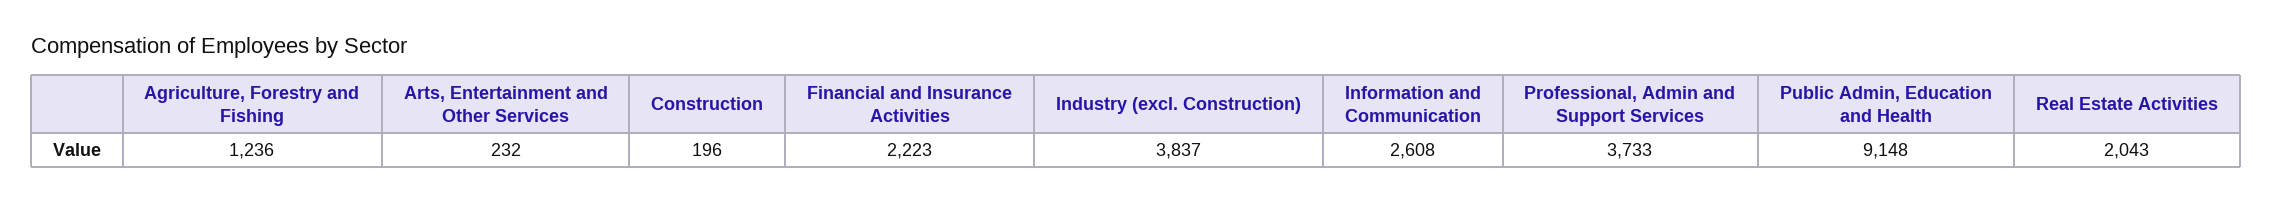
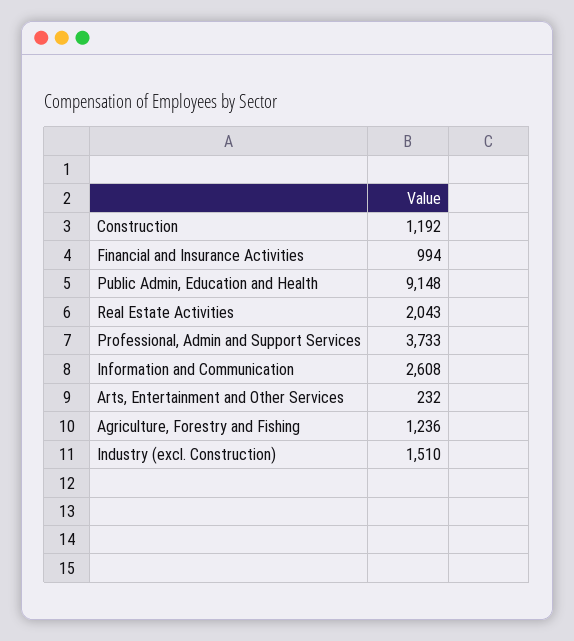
  {
    "Agriculture, Forestry and Fishing": 1236,
    "Arts, Entertainment and Other Services": 232,
-   "Construction": 196,
+   "Construction": 1192,
-   "Financial and Insurance Activities": 2223,
+   "Financial and Insurance Activities": 994,
-   "Industry (excl. Construction)": 3837,
+   "Industry (excl. Construction)": 1510,
    "Information and Communication": 2608,
    "Professional, Admin and Support Services": 3733,
    "Public Admin, Education and Health": 9148,
    "Real Estate Activities": 2043
  }

